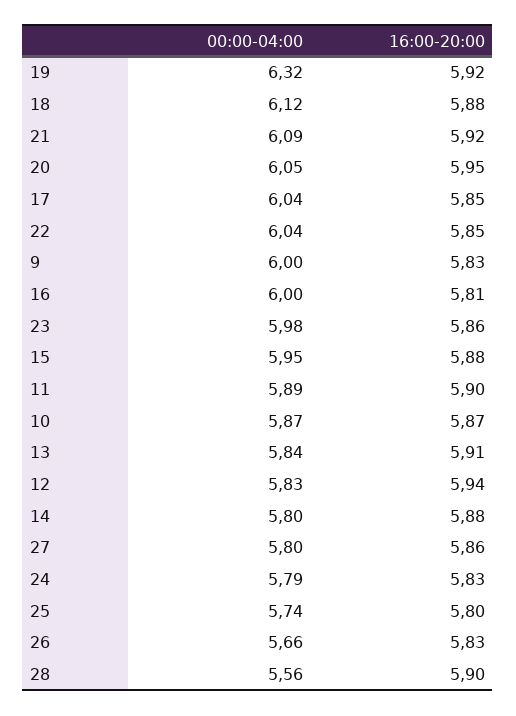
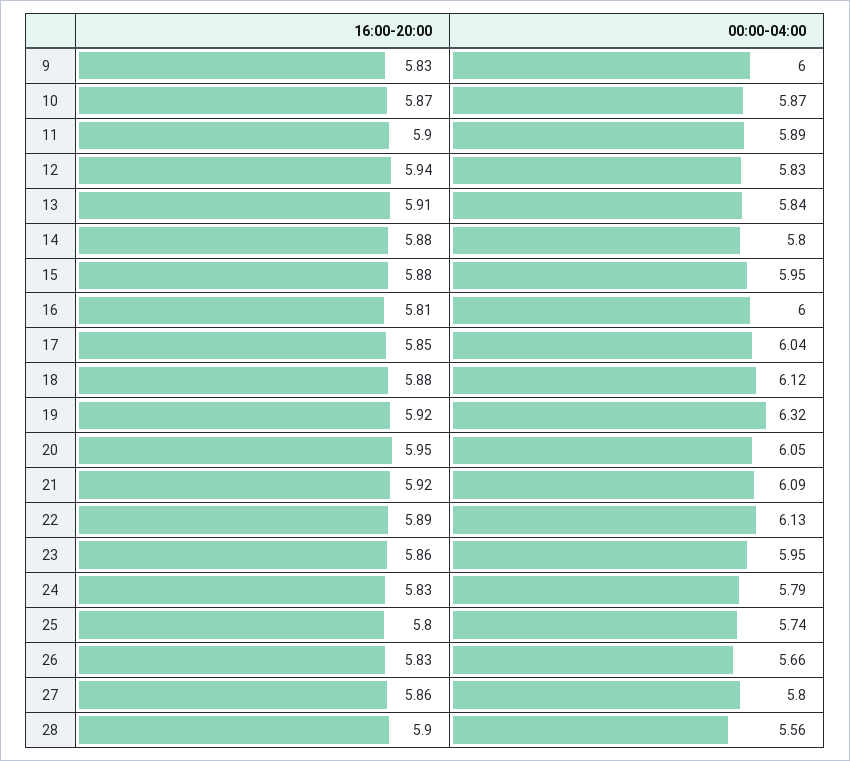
  {
    "00:00-04:00": {
      "19": 6.32,
      "18": 6.12,
      "21": 6.09,
      "20": 6.05,
      "17": 6.04,
-     "22": 6.04,
+     "22": 6.13,
      "9": 6,
      "16": 6,
-     "23": 5.98,
+     "23": 5.95,
      "15": 5.95,
      "11": 5.89,
      "10": 5.87,
      "13": 5.84,
      "12": 5.83,
      "14": 5.8,
      "27": 5.8,
      "24": 5.79,
      "25": 5.74,
      "26": 5.66,
      "28": 5.56
    },
    "16:00-20:00": {
      "19": 5.92,
      "18": 5.88,
      "21": 5.92,
      "20": 5.95,
      "17": 5.85,
-     "22": 5.85,
+     "22": 5.89,
      "9": 5.83,
      "16": 5.81,
      "23": 5.86,
      "15": 5.88,
      "11": 5.9,
      "10": 5.87,
      "13": 5.91,
      "12": 5.94,
      "14": 5.88,
      "27": 5.86,
      "24": 5.83,
      "25": 5.8,
      "26": 5.83,
      "28": 5.9
    }
  }

